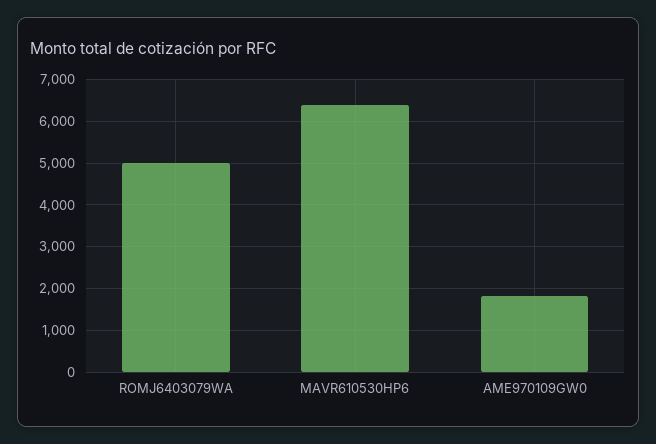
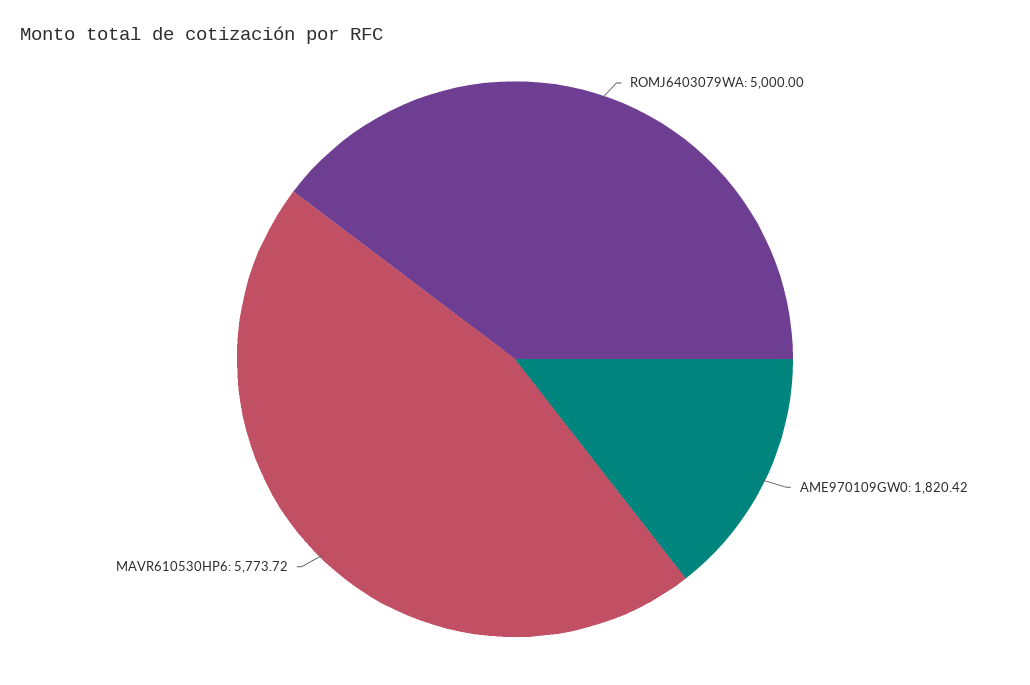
  {
    "ROMJ6403079WA": 5000,
-   "MAVR610530HP6": 6400,
+   "MAVR610530HP6": 5773.72,
    "AME970109GW0": 1820.42
  }

